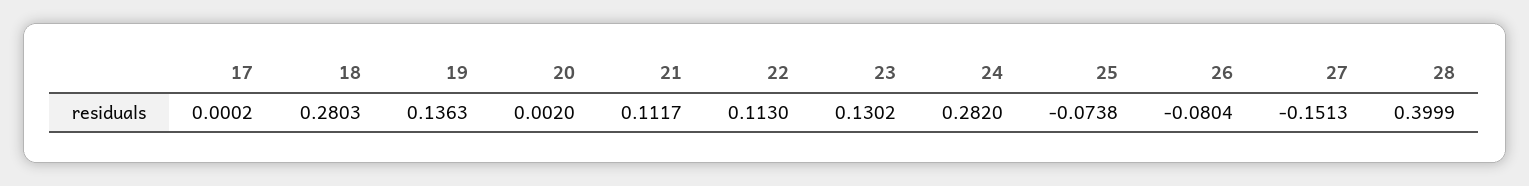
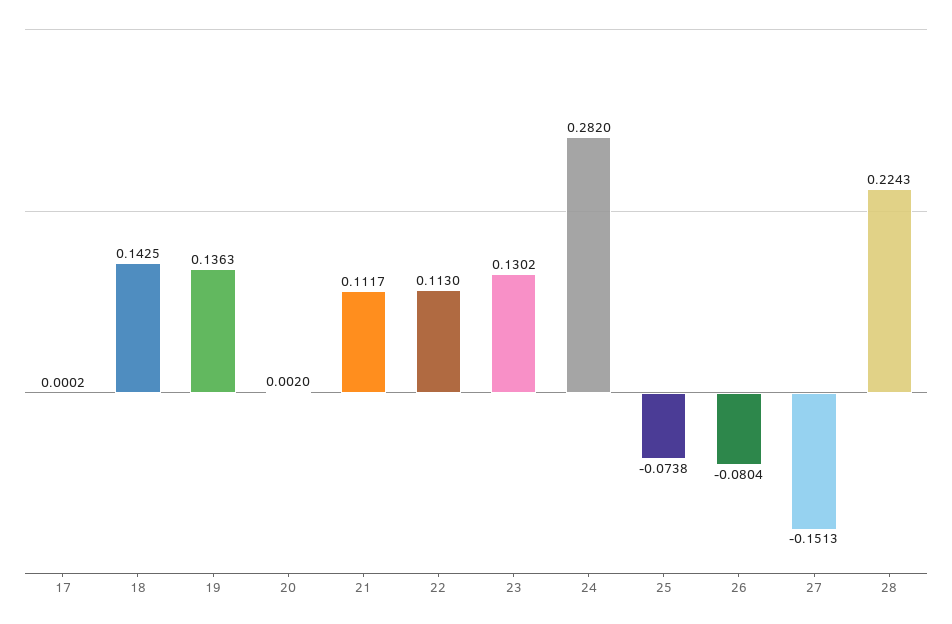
  {
    "17": 0.0002,
-   "18": 0.2803,
+   "18": 0.1425,
    "19": 0.1363,
    "20": 0.002,
    "21": 0.1117,
    "22": 0.113,
    "23": 0.1302,
    "24": 0.282,
    "25": -0.0738,
    "26": -0.0804,
    "27": -0.1513,
-   "28": 0.3999
+   "28": 0.2243
  }

